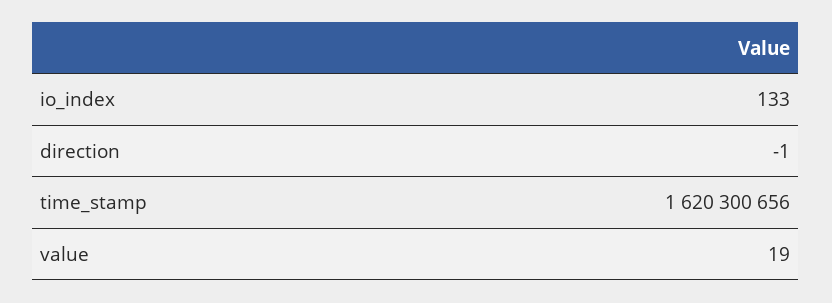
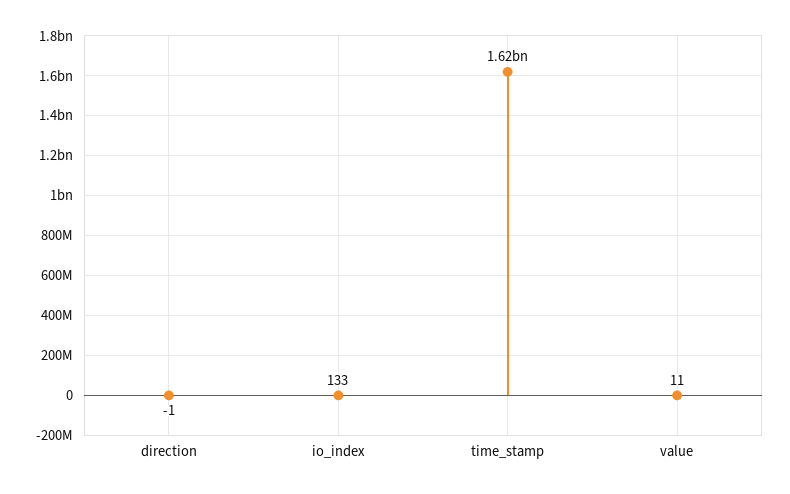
  {
    "io_index": 133,
    "direction": -1,
    "time_stamp": 1620300656,
-   "value": 19
+   "value": 11
  }

